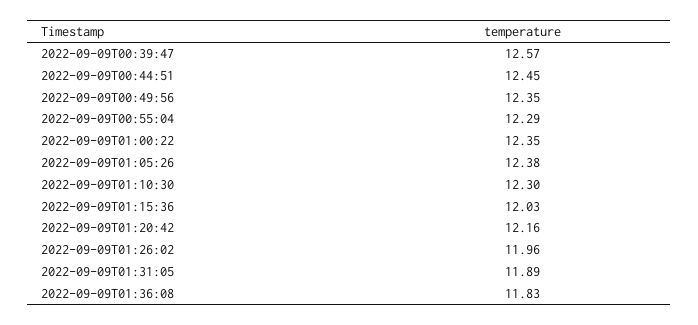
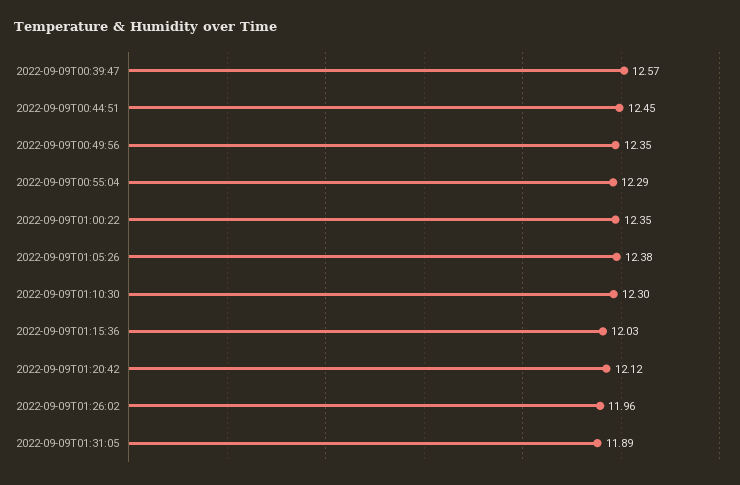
  {
    "2022-09-09T00:39:47": 12.57,
    "2022-09-09T00:44:51": 12.45,
    "2022-09-09T00:49:56": 12.35,
    "2022-09-09T00:55:04": 12.29,
    "2022-09-09T01:00:22": 12.35,
    "2022-09-09T01:05:26": 12.38,
    "2022-09-09T01:10:30": 12.3,
    "2022-09-09T01:15:36": 12.03,
-   "2022-09-09T01:20:42": 12.16,
+   "2022-09-09T01:20:42": 12.12,
    "2022-09-09T01:26:02": 11.96,
-   "2022-09-09T01:31:05": 11.89,
+   "2022-09-09T01:31:05": 11.89
-   "2022-09-09T01:36:08": 11.83
  }

